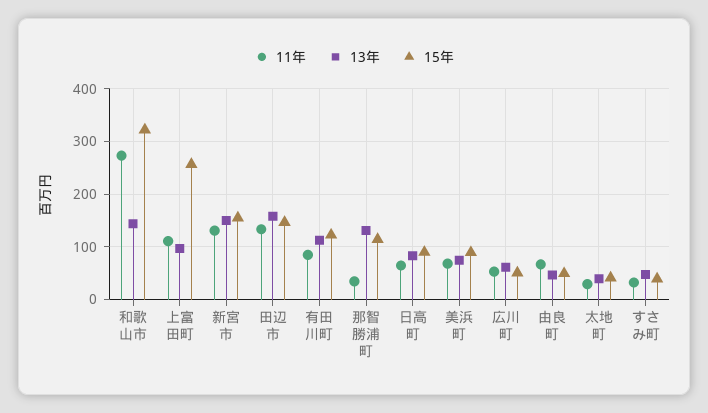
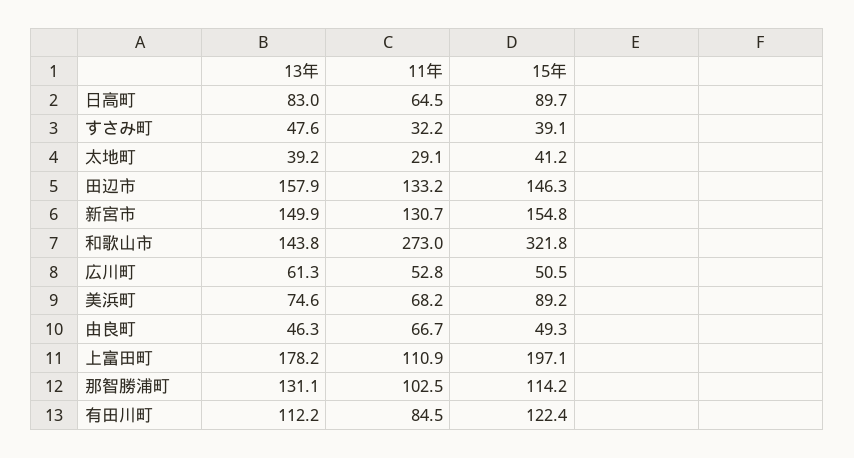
  {
    "11年": {
      "和歌山市": 273,
      "上富田町": 110.9,
      "新宮市": 130.7,
      "田辺市": 133.2,
      "有田川町": 84.5,
-     "那智勝浦町": 40,
+     "那智勝浦町": 102.5,
      "日高町": 64.5,
      "美浜町": 68.2,
      "広川町": 52.8,
      "由良町": 66.7,
      "太地町": 29.1,
      "すさみ町": 32.2
    },
    "13年": {
      "和歌山市": 143.8,
-     "上富田町": 100,
+     "上富田町": 178.2,
      "新宮市": 149.9,
      "田辺市": 157.9,
      "有田川町": 112.2,
      "那智勝浦町": 131.1,
      "日高町": 83,
      "美浜町": 74.6,
      "広川町": 61.3,
      "由良町": 46.3,
      "太地町": 39.2,
      "すさみ町": 47.6
    },
    "15年": {
      "和歌山市": 321.8,
-     "上富田町": 260,
+     "上富田町": 197.1,
      "新宮市": 154.8,
      "田辺市": 146.3,
      "有田川町": 122.4,
      "那智勝浦町": 114.2,
      "日高町": 89.7,
      "美浜町": 89.2,
      "広川町": 50.5,
      "由良町": 49.3,
      "太地町": 41.2,
      "すさみ町": 39.1
    }
  }

